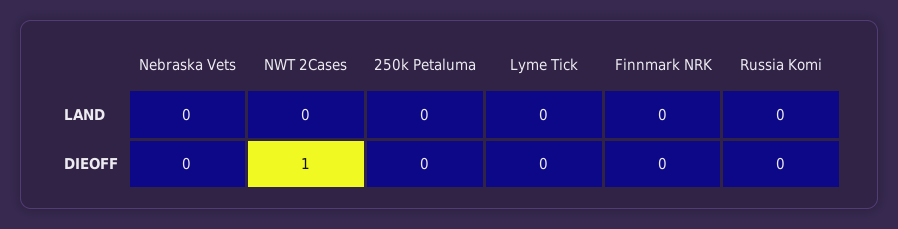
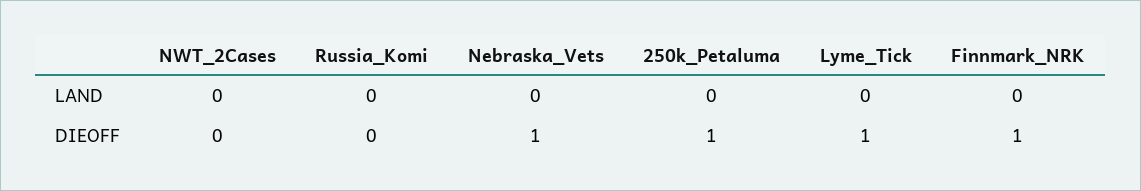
  {
    "Nebraska Vets": {
      "LAND": 0,
-     "DIEOFF": 0
+     "DIEOFF": 1
    },
    "NWT 2Cases": {
      "LAND": 0,
-     "DIEOFF": 1
+     "DIEOFF": 0
    },
    "250k Petaluma": {
      "LAND": 0,
-     "DIEOFF": 0
+     "DIEOFF": 1
    },
    "Lyme Tick": {
      "LAND": 0,
-     "DIEOFF": 0
+     "DIEOFF": 1
    },
    "Finnmark NRK": {
      "LAND": 0,
-     "DIEOFF": 0
+     "DIEOFF": 1
    },
    "Russia Komi": {
      "LAND": 0,
      "DIEOFF": 0
    }
  }

